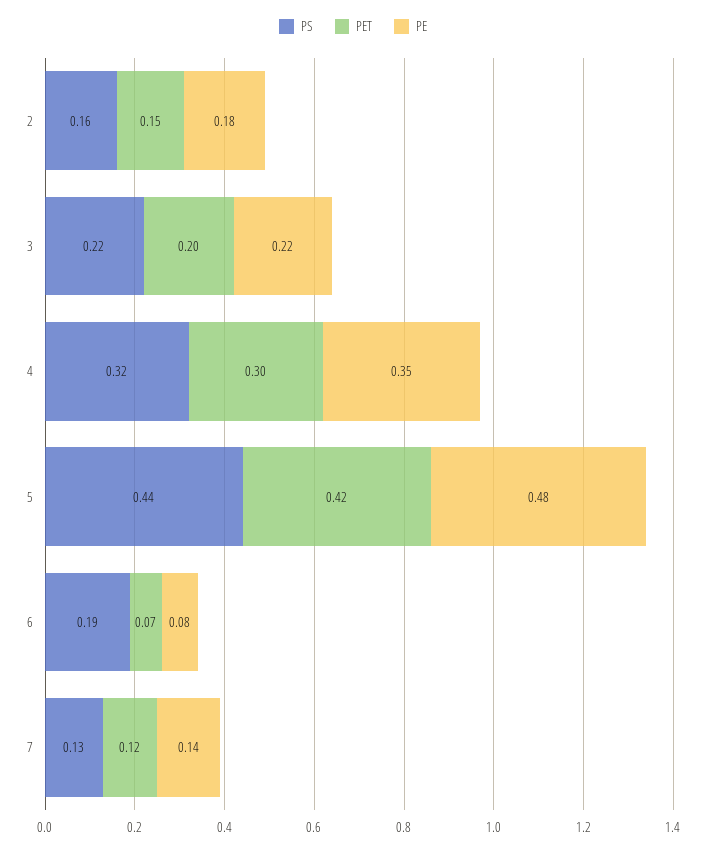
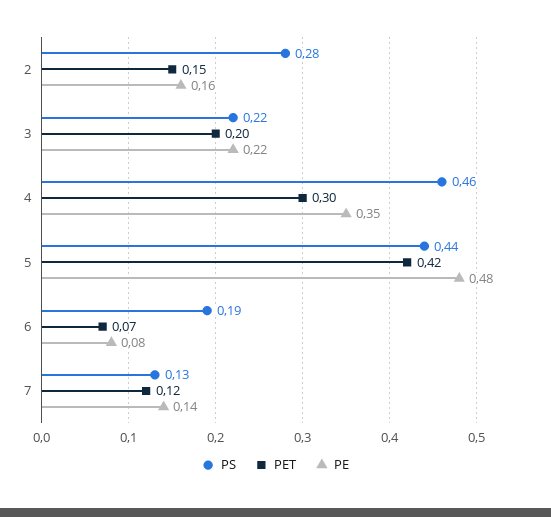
  {
    "PS": {
-     "2": 0.16,
+     "2": 0.28,
      "3": 0.22,
-     "4": 0.32,
+     "4": 0.46,
      "5": 0.44,
      "6": 0.19,
      "7": 0.13
    },
    "PET": {
      "2": 0.15,
      "3": 0.2,
      "4": 0.3,
      "5": 0.42,
      "6": 0.07,
      "7": 0.12
    },
    "PE": {
-     "2": 0.18,
+     "2": 0.16,
      "3": 0.22,
      "4": 0.35,
      "5": 0.48,
      "6": 0.08,
      "7": 0.14
    }
  }

